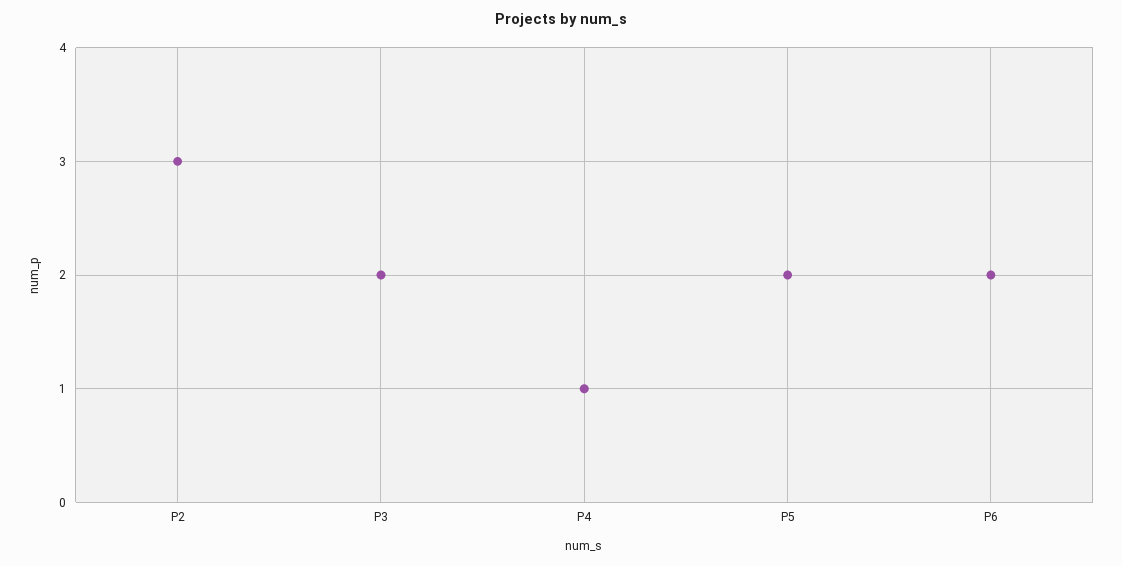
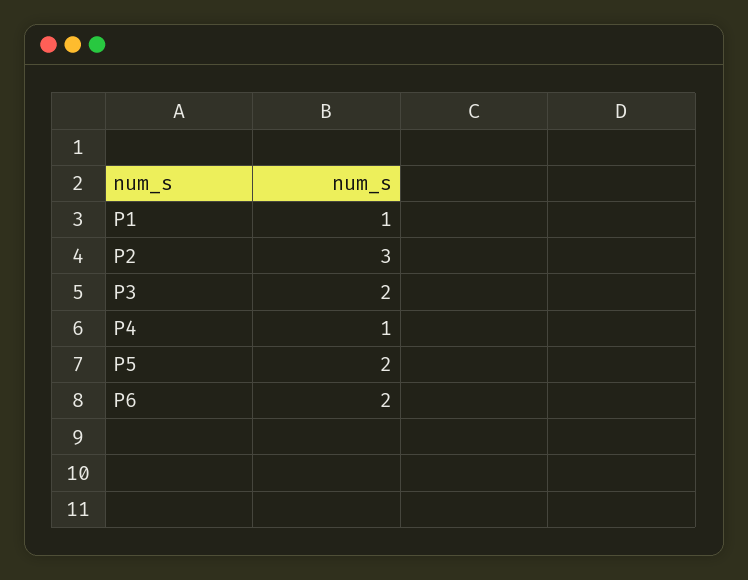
  {
    "P2": 3,
    "P3": 2,
    "P4": 1,
    "P5": 2,
-   "P6": 2
+   "P6": 2,
+   "P1": 1
  }

